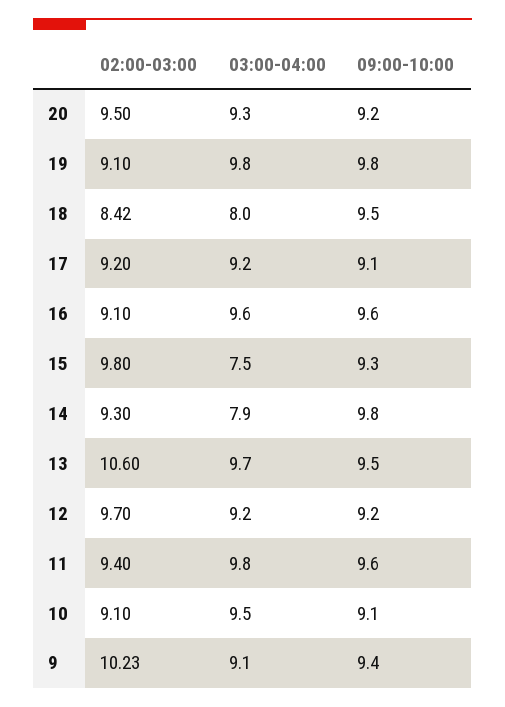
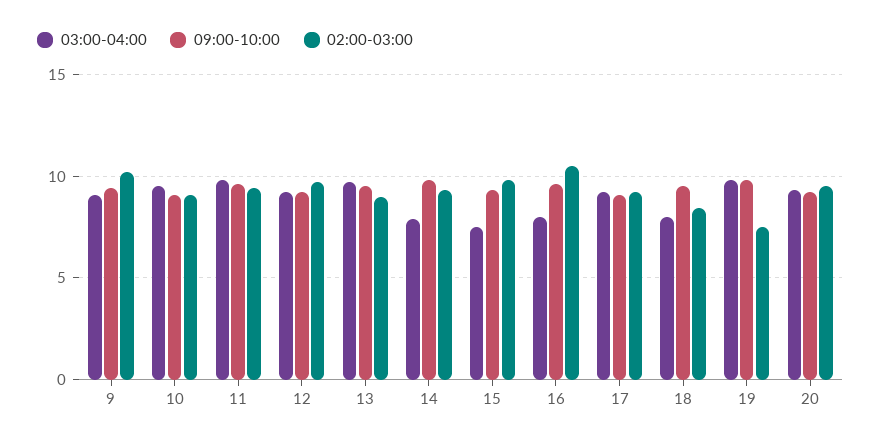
  {
    "02:00-03:00": {
      "20": 9.5,
-     "19": 9.1,
+     "19": 7.5,
      "18": 8.42,
      "17": 9.2,
-     "16": 9.1,
+     "16": 10.5,
      "15": 9.8,
      "14": 9.3,
-     "13": 10.6,
+     "13": 9,
      "12": 9.7,
      "11": 9.4,
      "10": 9.1,
      "9": 10.23
    },
    "03:00-04:00": {
      "20": 9.3,
      "19": 9.8,
      "18": 8,
      "17": 9.2,
-     "16": 9.6,
+     "16": 8,
      "15": 7.5,
      "14": 7.9,
      "13": 9.7,
      "12": 9.2,
      "11": 9.8,
      "10": 9.5,
      "9": 9.1
    },
    "09:00-10:00": {
      "20": 9.2,
      "19": 9.8,
      "18": 9.5,
      "17": 9.1,
      "16": 9.6,
      "15": 9.3,
      "14": 9.8,
      "13": 9.5,
      "12": 9.2,
      "11": 9.6,
      "10": 9.1,
      "9": 9.4
    }
  }

